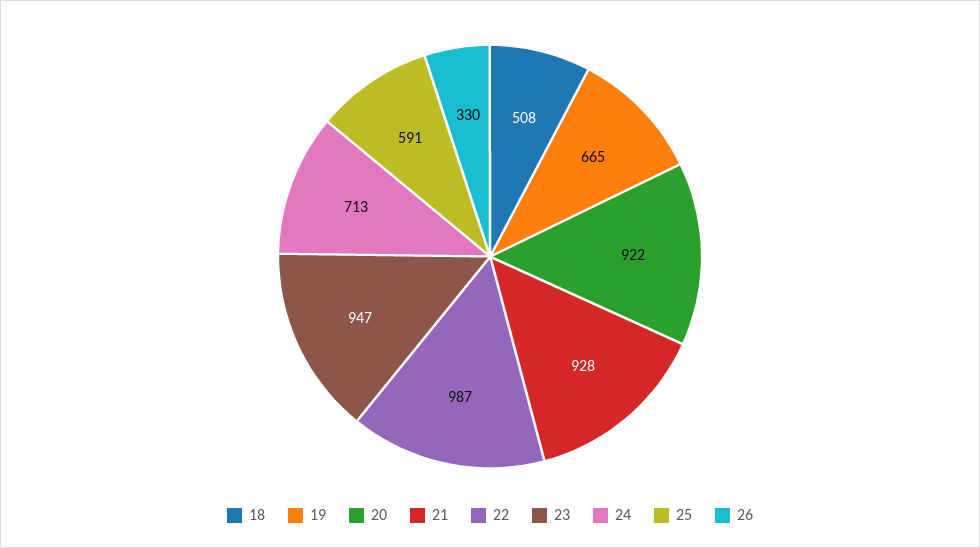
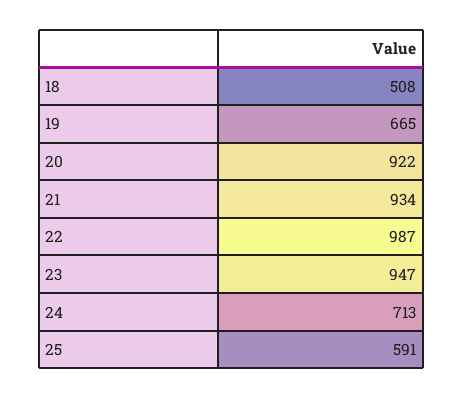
  {
    "18": 508,
    "19": 665,
    "20": 922,
-   "21": 928,
+   "21": 934,
    "22": 987,
    "23": 947,
    "24": 713,
-   "25": 591,
+   "25": 591
-   "26": 330
  }

